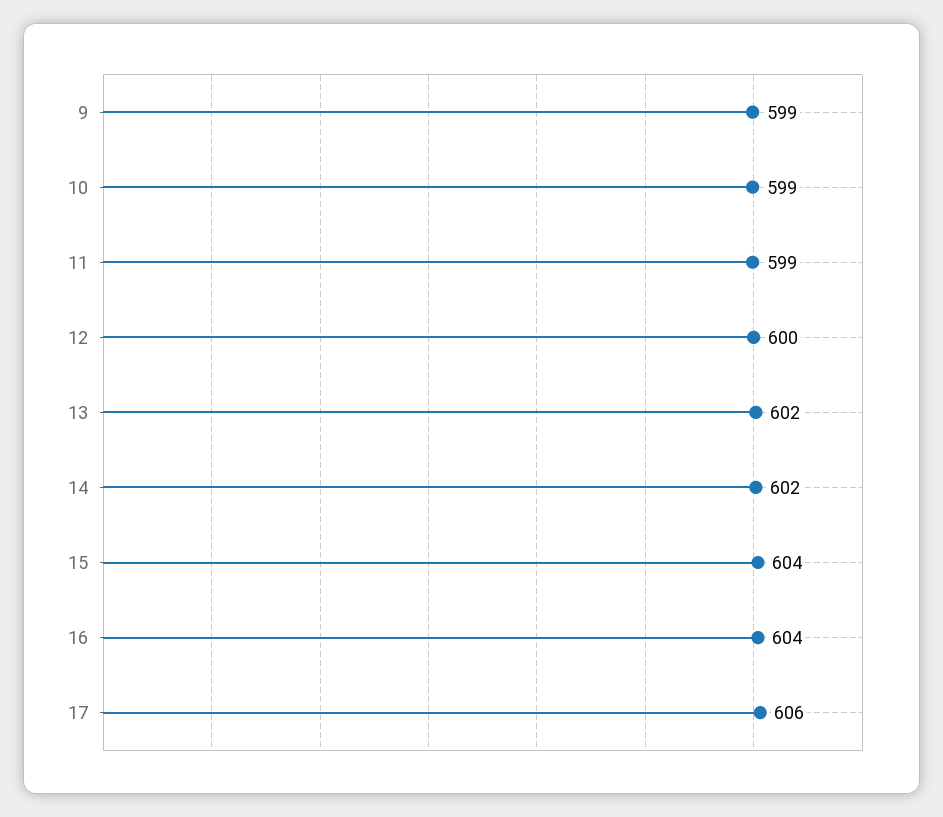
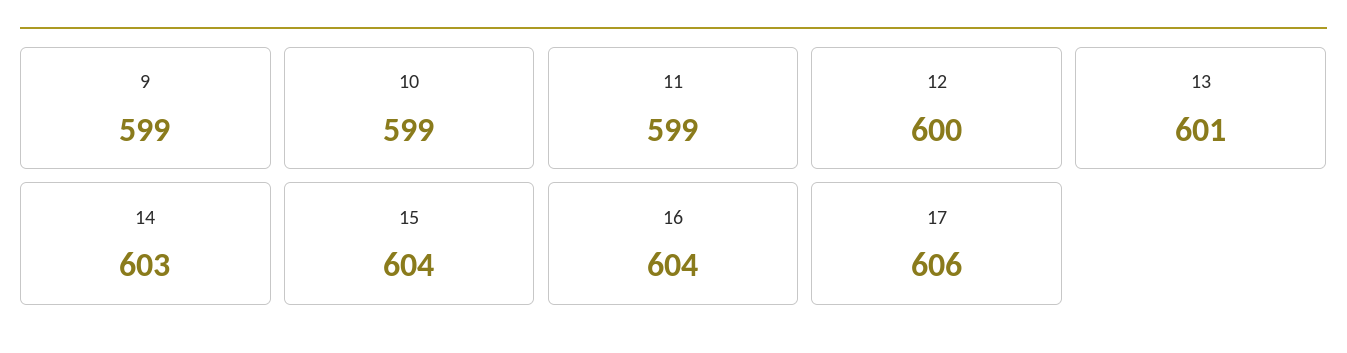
  {
    "9": 599,
    "10": 599,
    "11": 599,
    "12": 600,
-   "13": 602,
+   "13": 601,
-   "14": 602,
+   "14": 603,
    "15": 604,
    "16": 604,
    "17": 606
  }

